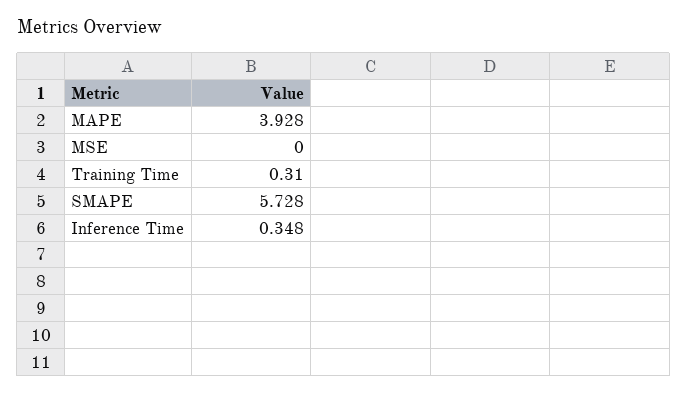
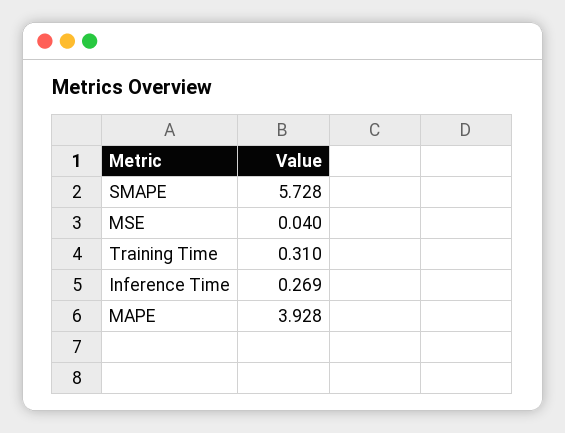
  {
    "MAPE": 3.928,
-   "MSE": 0,
+   "MSE": 0.04,
    "Training Time": 0.31,
    "SMAPE": 5.728,
-   "Inference Time": 0.348
+   "Inference Time": 0.269
  }

